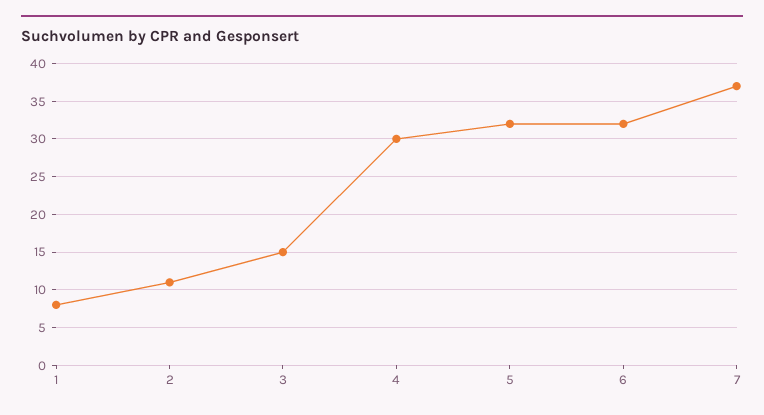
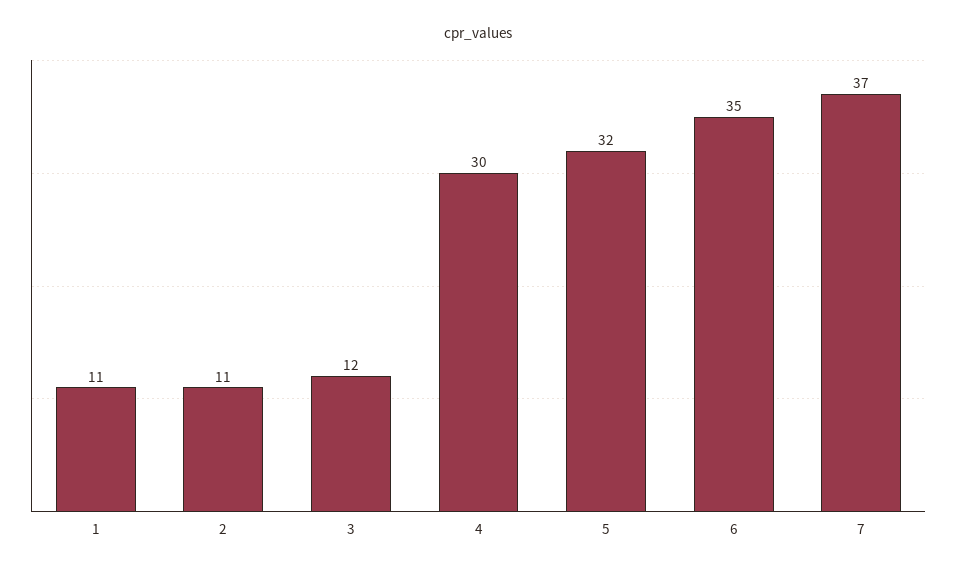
  {
-   "1": 8,
+   "1": 11,
    "2": 11,
-   "3": 15,
+   "3": 12,
    "4": 30,
    "5": 32,
-   "6": 32,
+   "6": 35,
    "7": 37
  }

